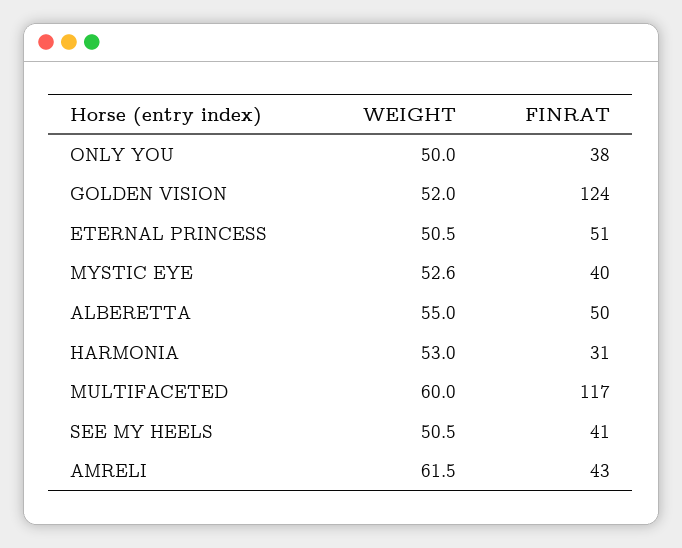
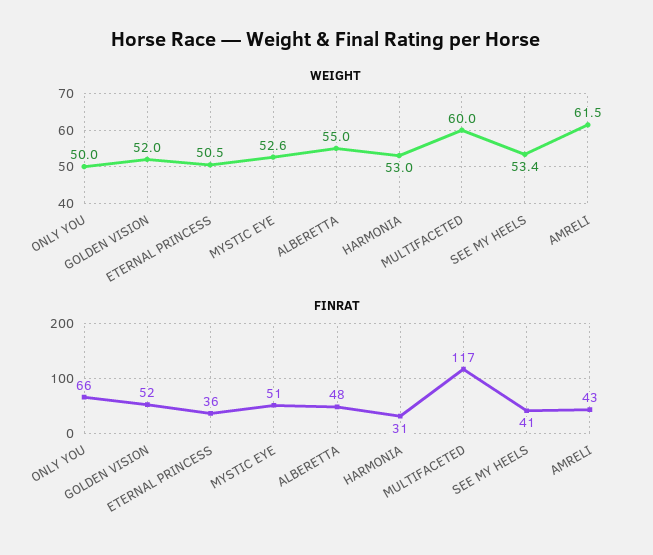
  {
    "WEIGHT": {
      "ONLY YOU": 50,
      "GOLDEN VISION": 52,
      "ETERNAL PRINCESS": 50.5,
      "MYSTIC EYE": 52.6,
      "ALBERETTA": 55,
      "HARMONIA": 53,
      "MULTIFACETED": 60,
-     "SEE MY HEELS": 50.5,
+     "SEE MY HEELS": 53.4,
      "AMRELI": 61.5
    },
    "FINRAT": {
-     "ONLY YOU": 38,
+     "ONLY YOU": 66,
-     "GOLDEN VISION": 124,
+     "GOLDEN VISION": 52,
-     "ETERNAL PRINCESS": 51,
+     "ETERNAL PRINCESS": 36,
-     "MYSTIC EYE": 40,
+     "MYSTIC EYE": 51,
-     "ALBERETTA": 50,
+     "ALBERETTA": 48,
      "HARMONIA": 31,
      "MULTIFACETED": 117,
      "SEE MY HEELS": 41,
      "AMRELI": 43
    }
  }

